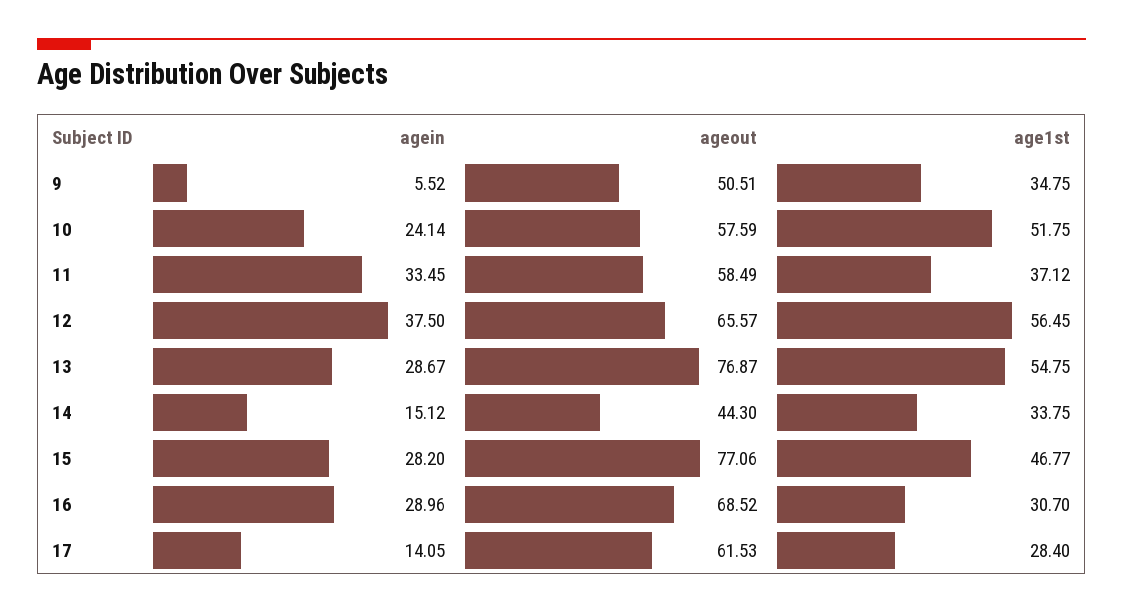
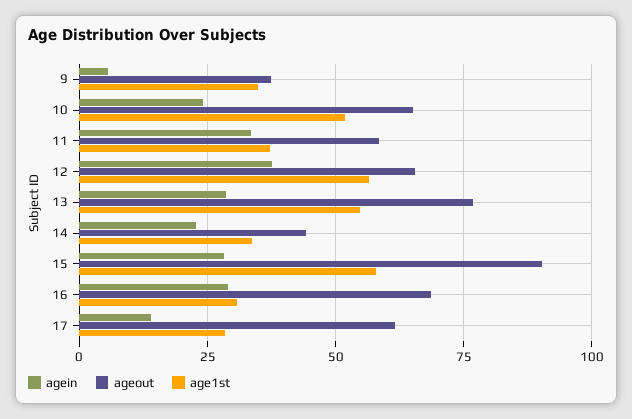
  {
    "agein": {
      "9": 5.52,
      "10": 24.14,
      "11": 33.45,
      "12": 37.5,
      "13": 28.67,
-     "14": 15.12,
+     "14": 22.5,
      "15": 28.2,
      "16": 28.96,
      "17": 14.05
    },
    "ageout": {
-     "9": 50.51,
+     "9": 37.5,
-     "10": 57.59,
+     "10": 65,
      "11": 58.49,
      "12": 65.57,
      "13": 76.87,
      "14": 44.3,
-     "15": 77.06,
+     "15": 90,
      "16": 68.52,
      "17": 61.53
    },
    "age1st": {
      "9": 34.75,
      "10": 51.75,
      "11": 37.12,
      "12": 56.45,
      "13": 54.75,
      "14": 33.75,
-     "15": 46.77,
+     "15": 57.5,
      "16": 30.7,
      "17": 28.4
    }
  }

